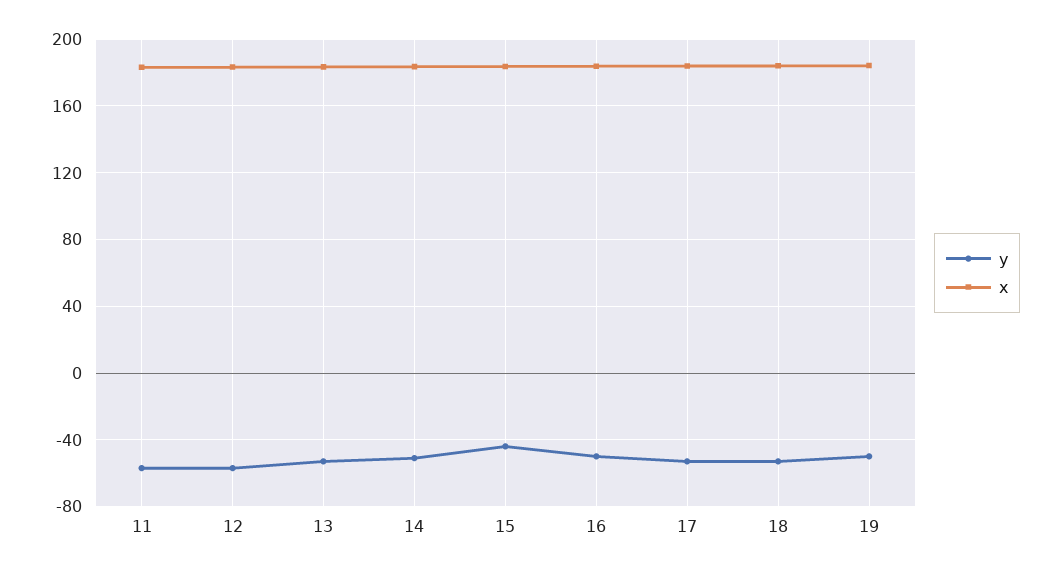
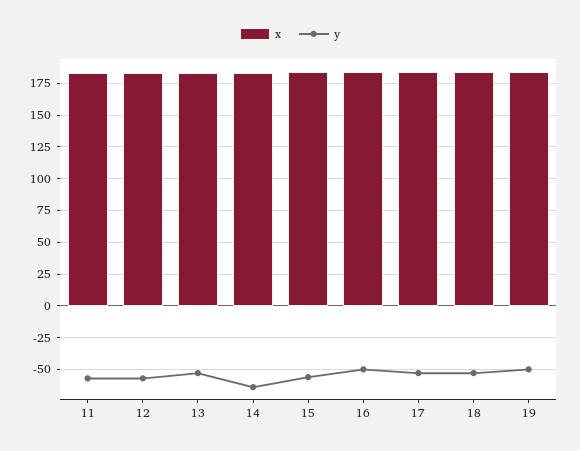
  {
    "y": {
      "11": -55,
      "12": -55,
      "13": -55,
-     "14": -50,
+     "14": -65,
-     "15": -45,
+     "15": -55,
      "16": -50,
      "17": -55,
      "18": -55,
      "19": -50
    },
    "x": {
      "11": 185,
      "12": 185,
      "13": 185,
      "14": 185,
      "15": 185,
      "16": 185,
      "17": 185,
      "18": 185,
      "19": 185
    }
  }

